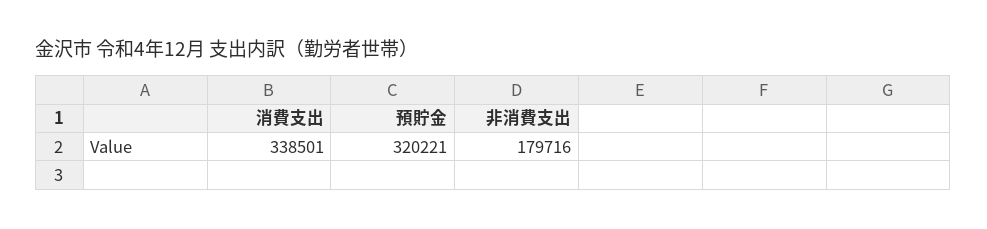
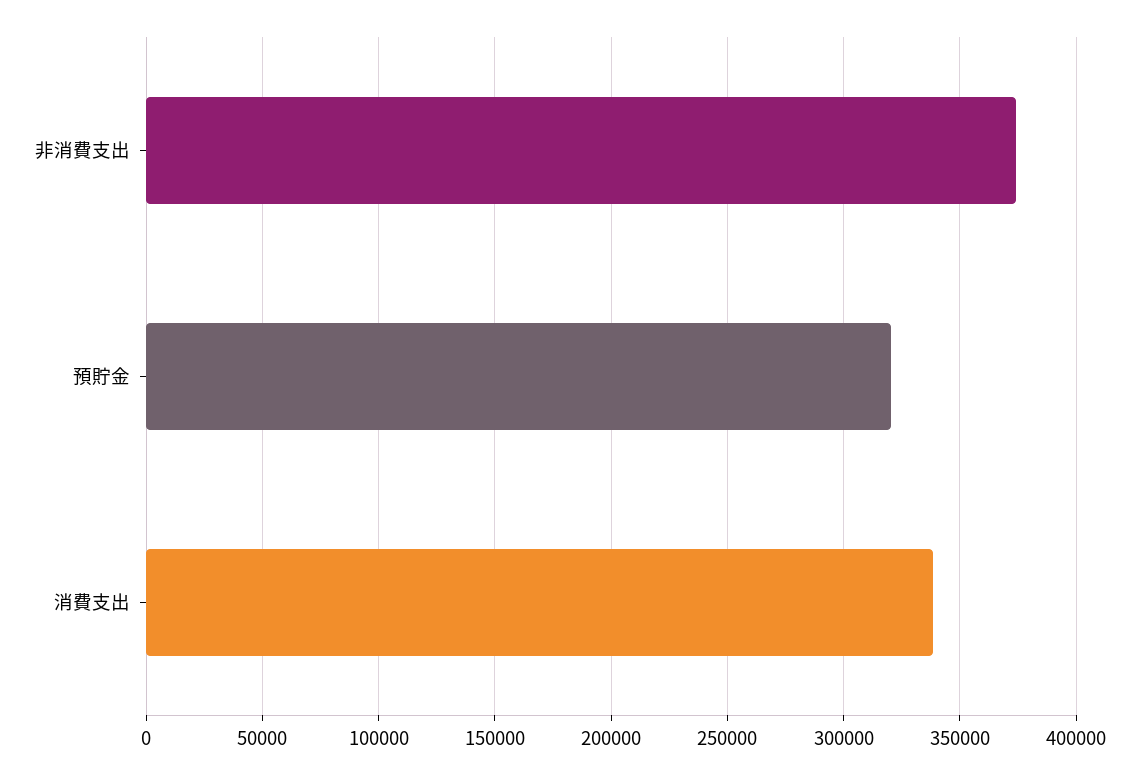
  {
    "消費支出": 338501,
    "預貯金": 320221,
-   "非消費支出": 179716
+   "非消費支出": 375000
  }

